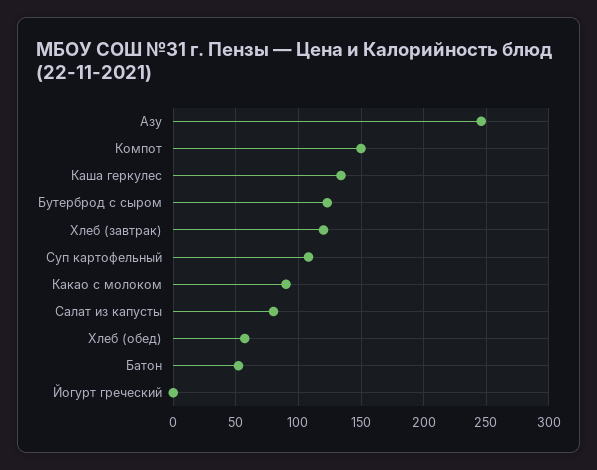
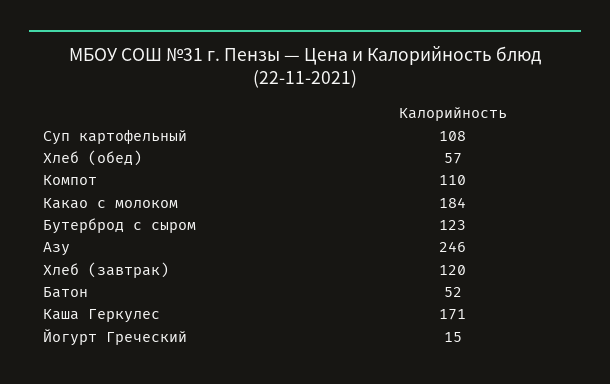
  {
    "Азу": 246,
-   "Компот": 150,
+   "Компот": 110,
-   "Каша геркулес": 135,
+   "Каша геркулес": 171,
    "Бутерброд с сыром": 123,
    "Хлеб (завтрак)": 120,
    "Суп картофельный": 108,
-   "Какао с молоком": 90,
+   "Какао с молоком": 184,
-   "Салат из капусты": 80,
    "Хлеб (обед)": 57,
    "Батон": 52,
-   "Йогурт греческий": 0
+   "Йогурт греческий": 15
  }

